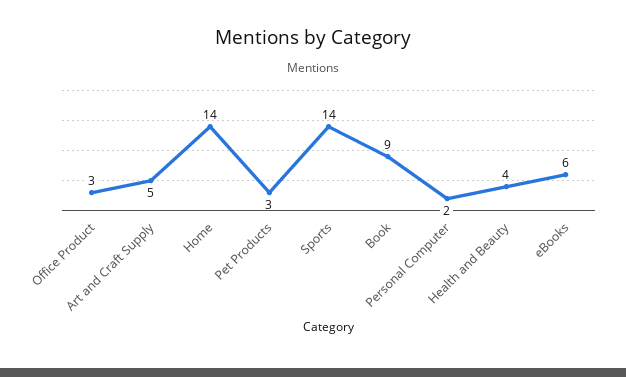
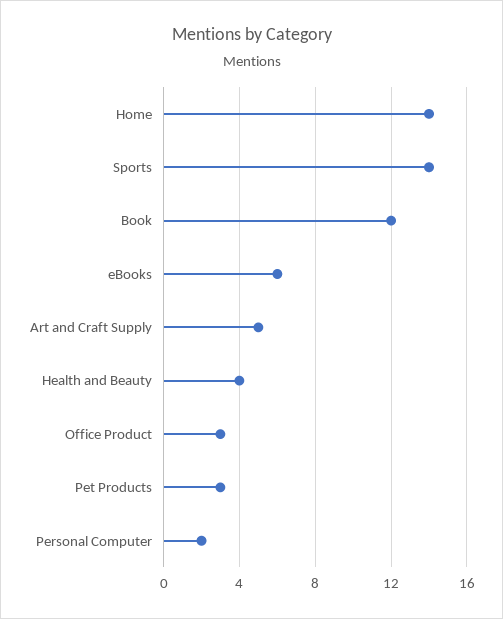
  {
    "Office Product": 3,
    "Art and Craft Supply": 5,
    "Home": 14,
    "Pet Products": 3,
    "Sports": 14,
-   "Book": 9,
+   "Book": 12,
    "Personal Computer": 2,
    "Health and Beauty": 4,
    "eBooks": 6
  }

